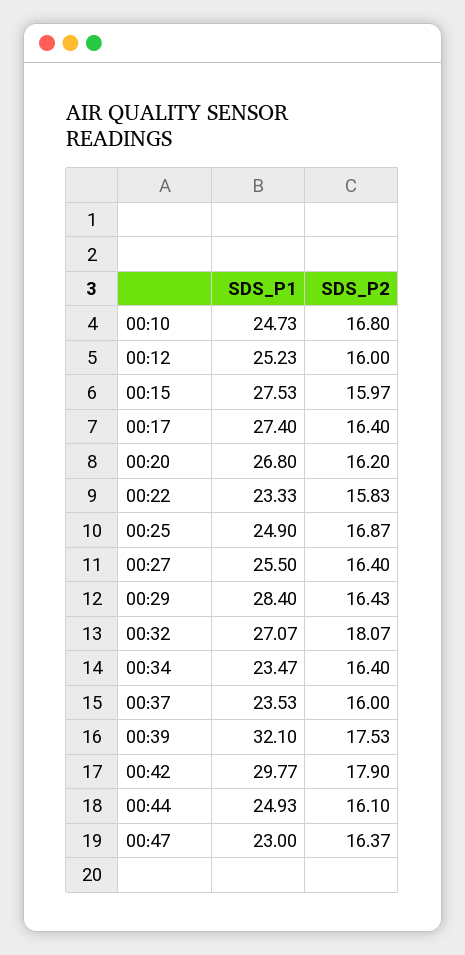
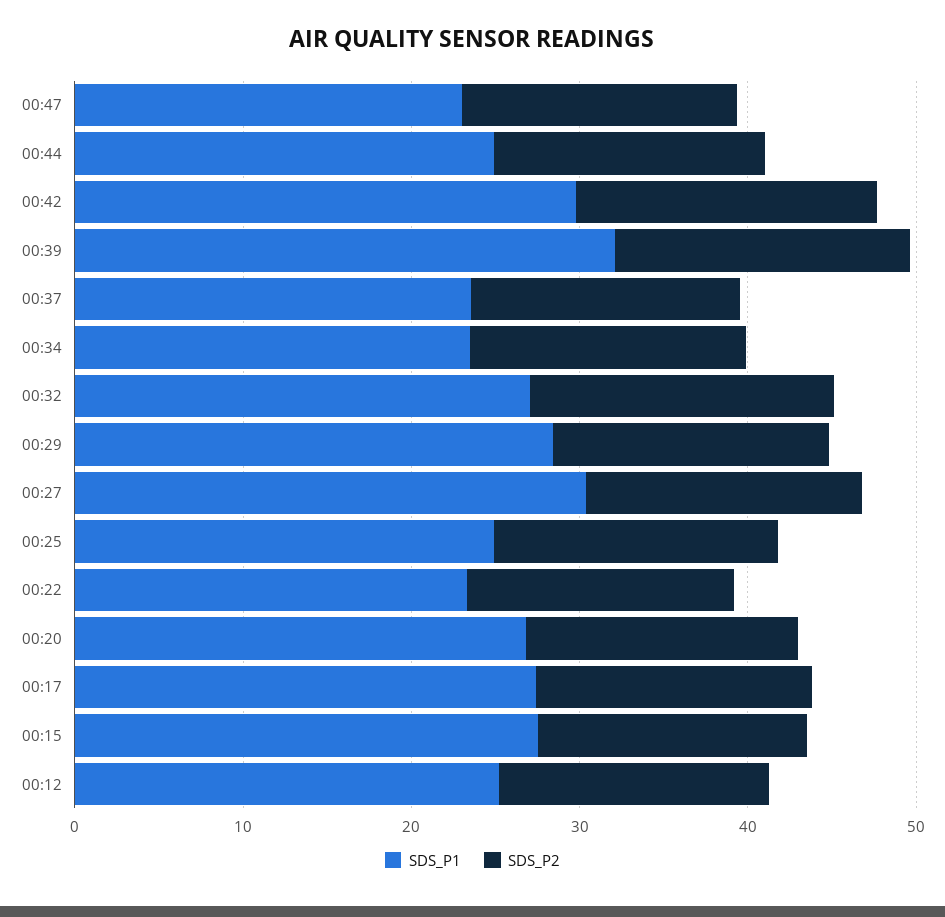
  {
    "SDS_P1": {
-     "00:10": 24.73,
      "00:12": 25.23,
      "00:15": 27.53,
      "00:17": 27.4,
      "00:20": 26.8,
      "00:22": 23.33,
      "00:25": 24.9,
-     "00:27": 25.5,
+     "00:27": 30,
      "00:29": 28.4,
      "00:32": 27.07,
      "00:34": 23.47,
      "00:37": 23.53,
      "00:39": 32.1,
      "00:42": 29.77,
      "00:44": 24.93,
      "00:47": 23
    },
    "SDS_P2": {
-     "00:10": 16.8,
      "00:12": 16,
      "00:15": 15.97,
      "00:17": 16.4,
      "00:20": 16.2,
      "00:22": 15.83,
      "00:25": 16.87,
      "00:27": 16.4,
      "00:29": 16.43,
      "00:32": 18.07,
      "00:34": 16.4,
      "00:37": 16,
      "00:39": 17.53,
      "00:42": 17.9,
      "00:44": 16.1,
      "00:47": 16.37
    }
  }

